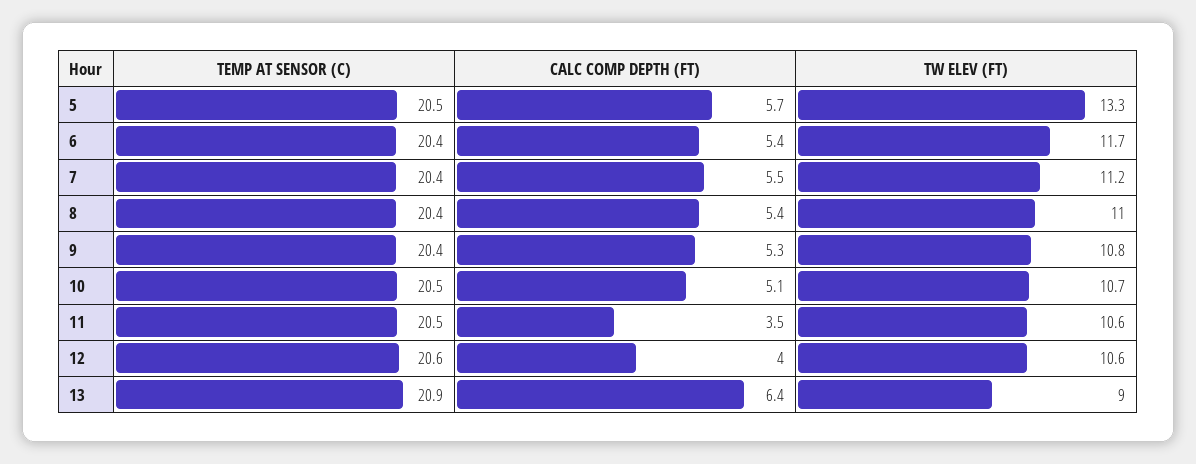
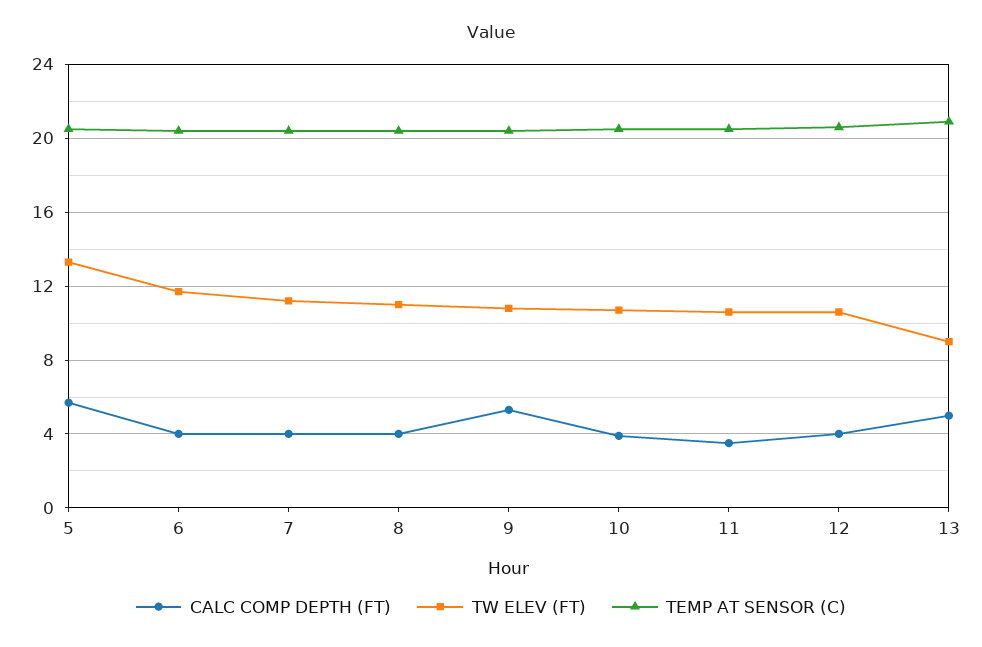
  {
    "TEMP AT SENSOR (C)": {
      "5": 20.5,
      "6": 20.4,
      "7": 20.4,
      "8": 20.4,
      "9": 20.4,
      "10": 20.5,
      "11": 20.5,
      "12": 20.6,
      "13": 20.9
    },
    "CALC COMP DEPTH (FT)": {
      "5": 5.7,
-     "6": 5.4,
+     "6": 4,
-     "7": 5.5,
+     "7": 4,
-     "8": 5.4,
+     "8": 4,
      "9": 5.3,
-     "10": 5.1,
+     "10": 4,
      "11": 3.5,
      "12": 4,
-     "13": 6.4
+     "13": 5
    },
    "TW ELEV (FT)": {
      "5": 13.3,
      "6": 11.7,
      "7": 11.2,
      "8": 11,
      "9": 10.8,
      "10": 10.7,
      "11": 10.6,
      "12": 10.6,
      "13": 9
    }
  }

